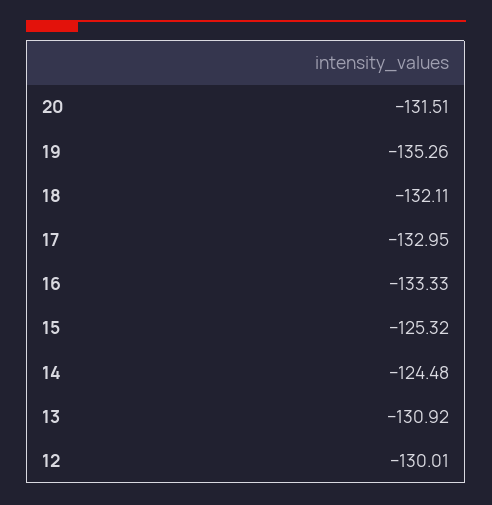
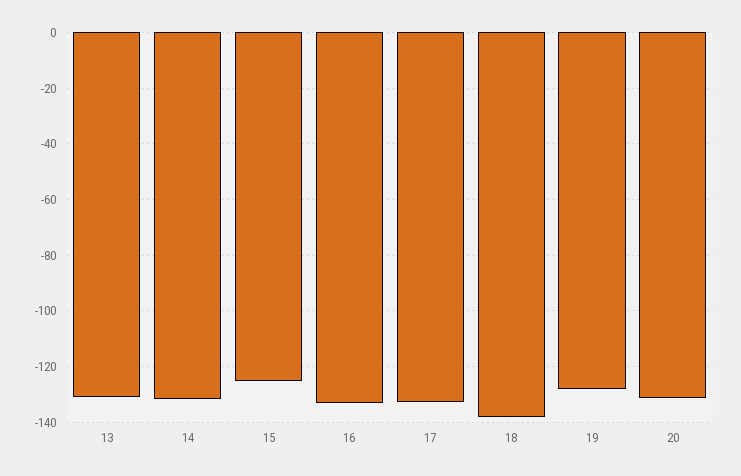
  {
    "20": -131.51,
-   "19": -135.26,
+   "19": -127.5,
-   "18": -132.11,
+   "18": -137.5,
    "17": -132.95,
    "16": -133.33,
    "15": -125.32,
-   "14": -124.48,
+   "14": -132.5,
-   "13": -130.92,
+   "13": -130.92
-   "12": -130.01
  }

